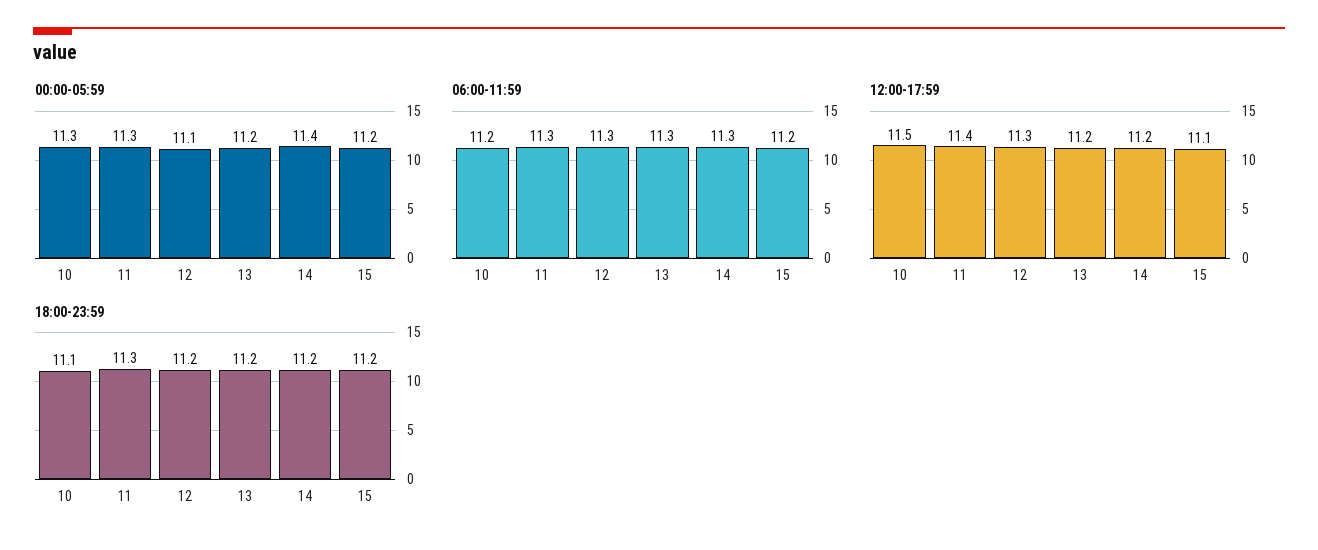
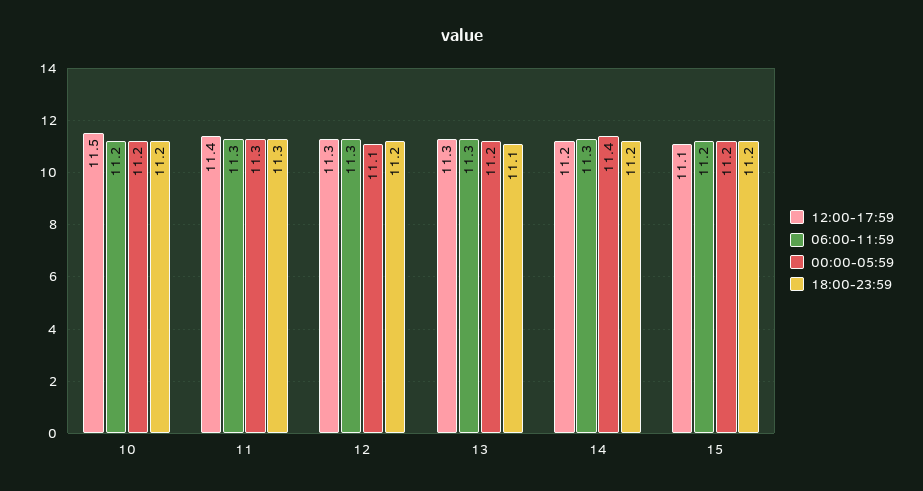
  {
    "00:00-05:59": {
-     "10": 11.3,
+     "10": 11.2,
      "11": 11.3,
      "12": 11.1,
      "13": 11.2,
      "14": 11.4,
      "15": 11.2
    },
    "06:00-11:59": {
      "10": 11.2,
      "11": 11.3,
      "12": 11.3,
      "13": 11.3,
      "14": 11.3,
      "15": 11.2
    },
    "12:00-17:59": {
      "10": 11.5,
      "11": 11.4,
      "12": 11.3,
-     "13": 11.2,
+     "13": 11.3,
      "14": 11.2,
      "15": 11.1
    },
    "18:00-23:59": {
-     "10": 11.1,
+     "10": 11.2,
      "11": 11.3,
      "12": 11.2,
-     "13": 11.2,
+     "13": 11.1,
      "14": 11.2,
      "15": 11.2
    }
  }

